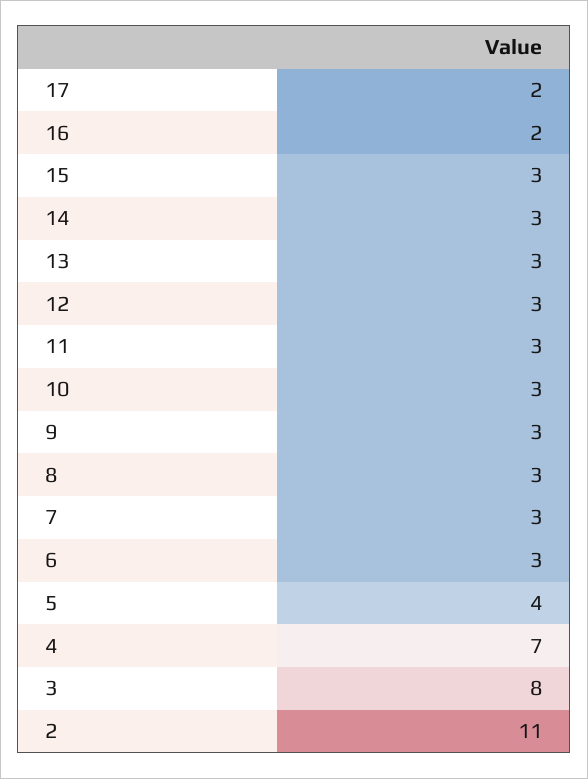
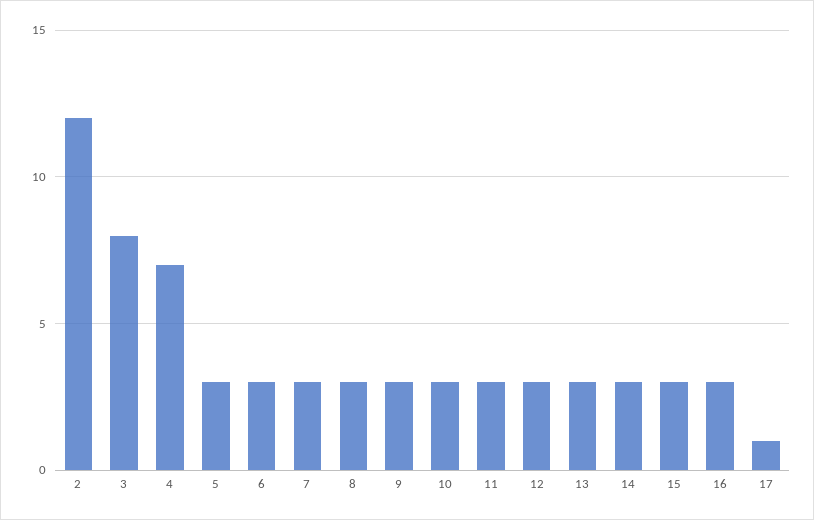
  {
-   "17": 2,
+   "17": 1,
-   "16": 2,
+   "16": 3,
    "15": 3,
    "14": 3,
    "13": 3,
    "12": 3,
    "11": 3,
    "10": 3,
    "9": 3,
    "8": 3,
    "7": 3,
    "6": 3,
-   "5": 4,
+   "5": 3,
    "4": 7,
    "3": 8,
-   "2": 11
+   "2": 12
  }

